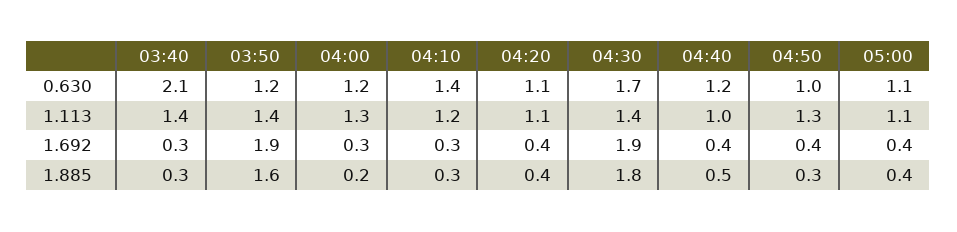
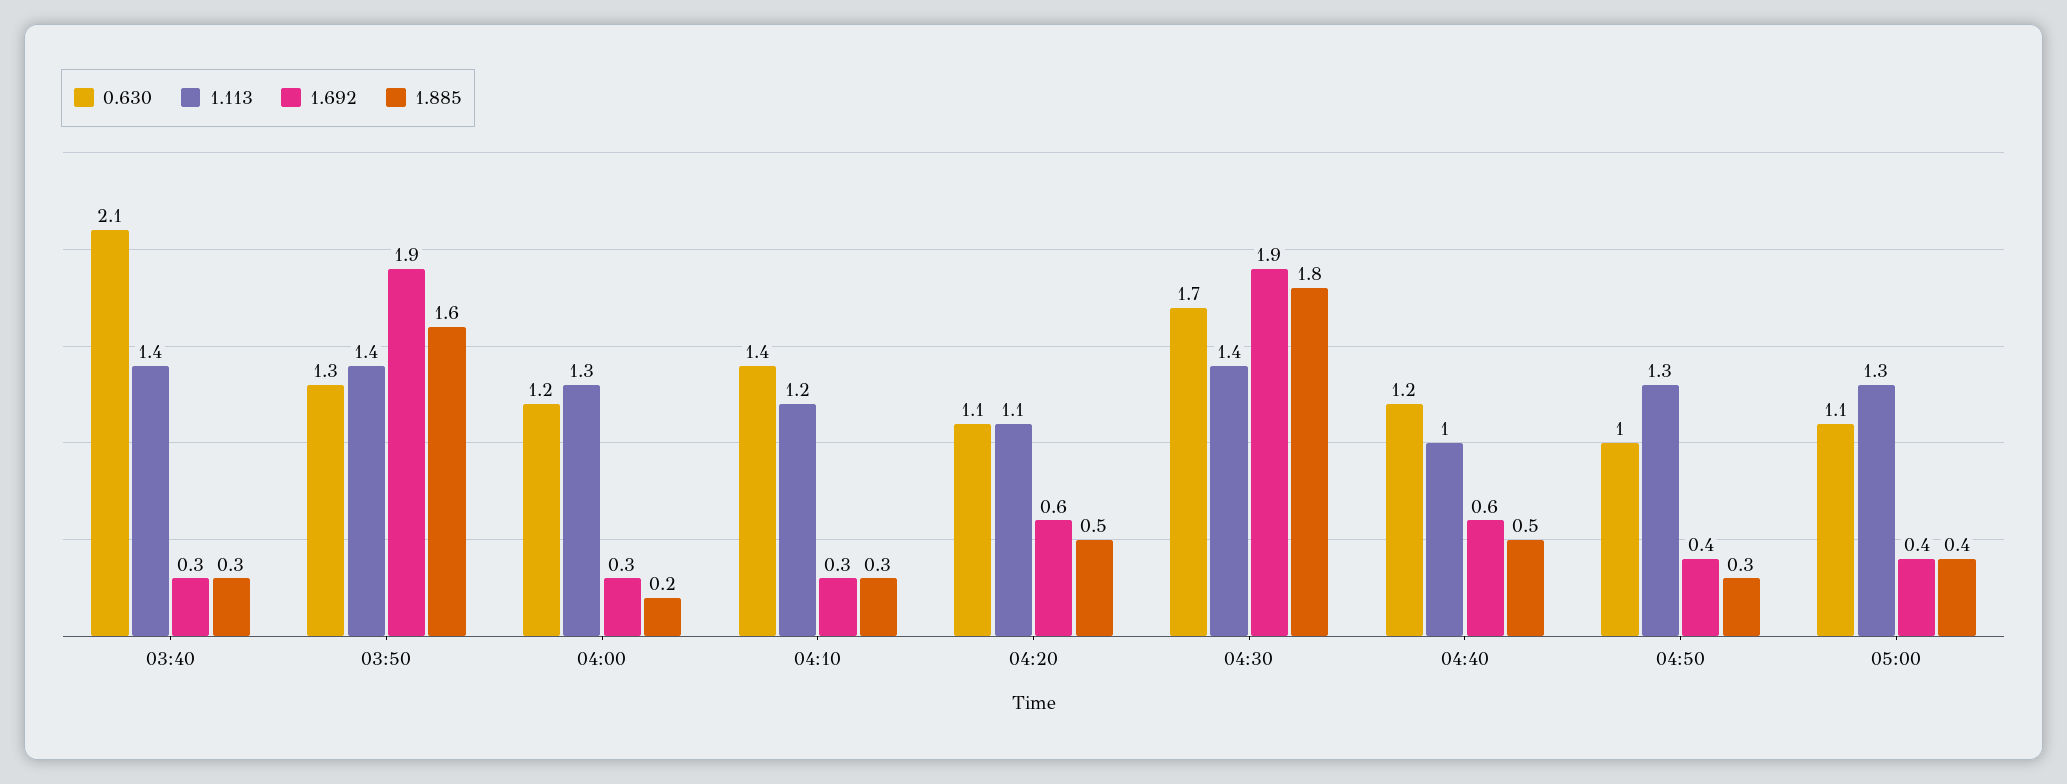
  {
    "0.630": {
      "03:40": 2.1,
-     "03:50": 1.2,
+     "03:50": 1.3,
      "04:00": 1.2,
      "04:10": 1.4,
      "04:20": 1.1,
      "04:30": 1.7,
      "04:40": 1.2,
      "04:50": 1,
      "05:00": 1.1
    },
    "1.113": {
      "03:40": 1.4,
      "03:50": 1.4,
      "04:00": 1.3,
      "04:10": 1.2,
      "04:20": 1.1,
      "04:30": 1.4,
      "04:40": 1,
      "04:50": 1.3,
-     "05:00": 1.1
+     "05:00": 1.3
    },
    "1.692": {
      "03:40": 0.3,
      "03:50": 1.9,
      "04:00": 0.3,
      "04:10": 0.3,
-     "04:20": 0.4,
+     "04:20": 0.6,
      "04:30": 1.9,
-     "04:40": 0.4,
+     "04:40": 0.6,
      "04:50": 0.4,
      "05:00": 0.4
    },
    "1.885": {
      "03:40": 0.3,
      "03:50": 1.6,
      "04:00": 0.2,
      "04:10": 0.3,
-     "04:20": 0.4,
+     "04:20": 0.5,
      "04:30": 1.8,
      "04:40": 0.5,
      "04:50": 0.3,
      "05:00": 0.4
    }
  }

